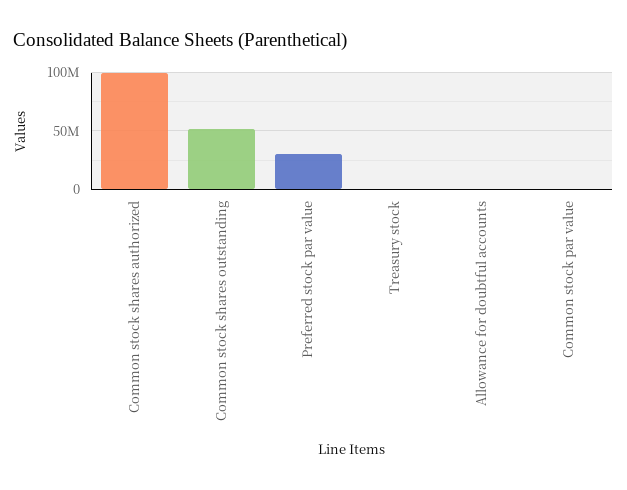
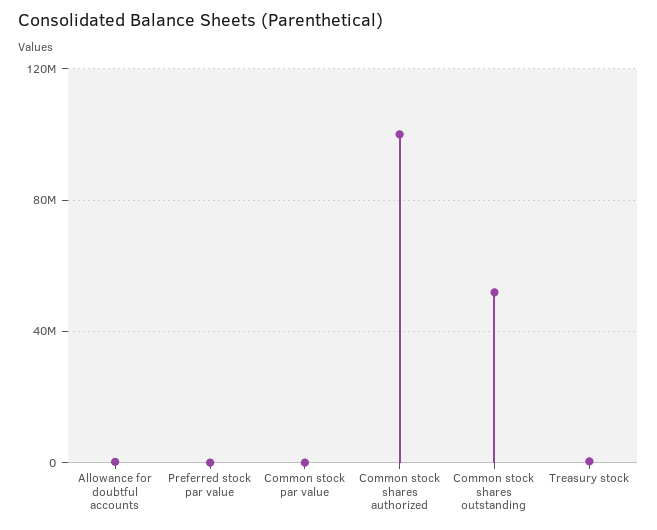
  {
    "Common stock shares authorized": 100000000,
    "Common stock shares outstanding": 50000000,
-   "Preferred stock par value": 30000000,
+   "Preferred stock par value": 0,
    "Treasury stock": 0,
    "Allowance for doubtful accounts": 0,
    "Common stock par value": 0
  }

